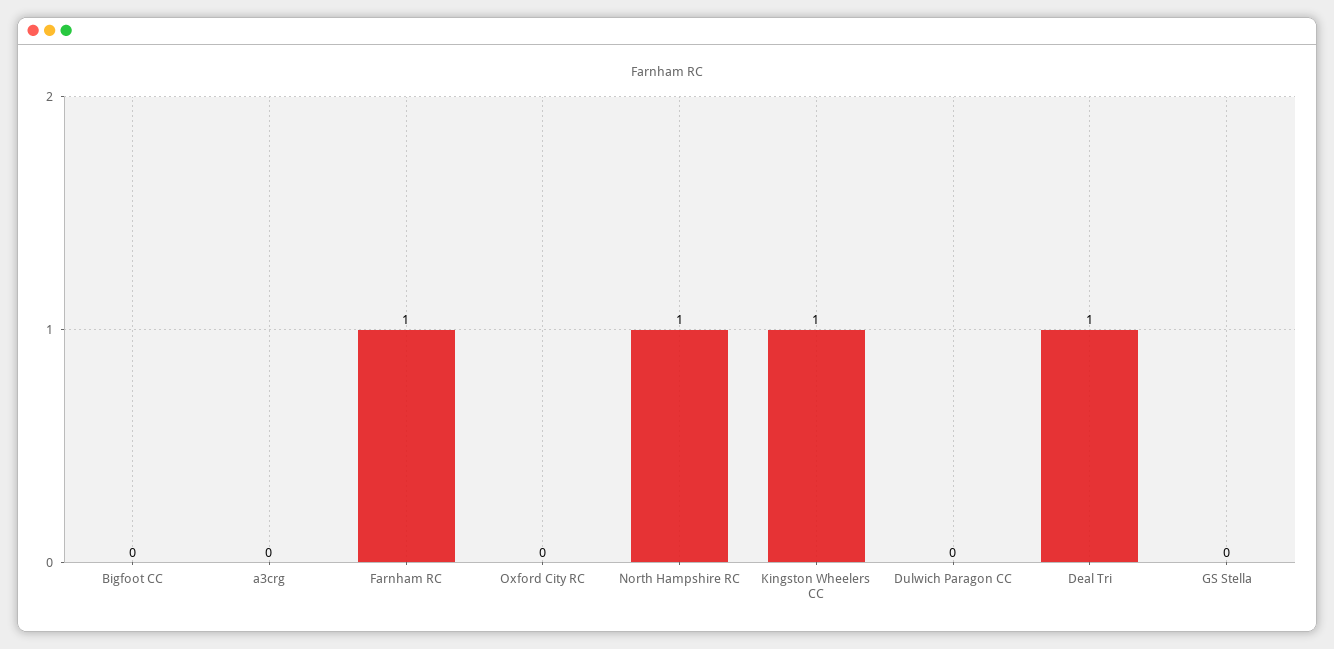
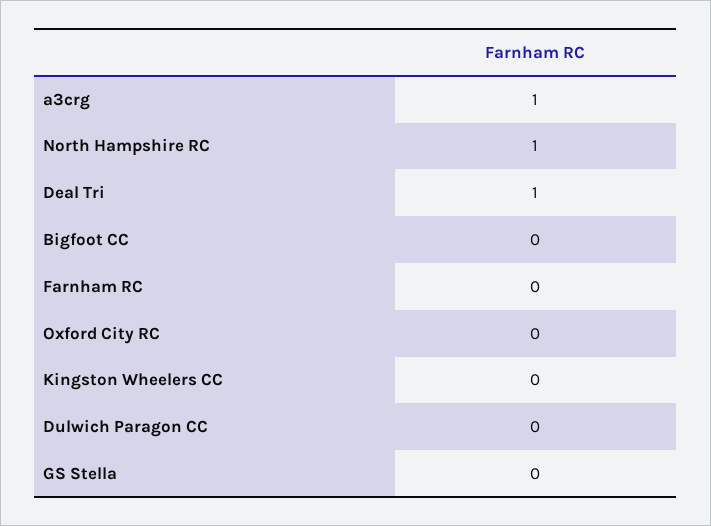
  {
    "Bigfoot CC": 0,
-   "a3crg": 0,
+   "a3crg": 1,
-   "Farnham RC": 1,
+   "Farnham RC": 0,
    "Oxford City RC": 0,
    "North Hampshire RC": 1,
-   "Kingston Wheelers CC": 1,
+   "Kingston Wheelers CC": 0,
    "Dulwich Paragon CC": 0,
    "Deal Tri": 1,
    "GS Stella": 0
  }

